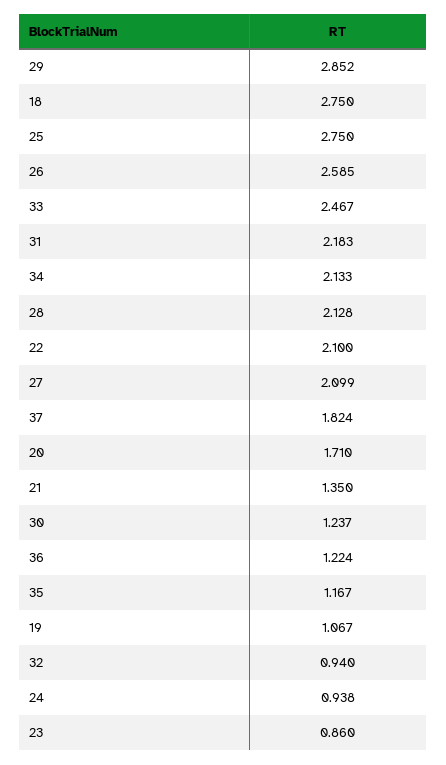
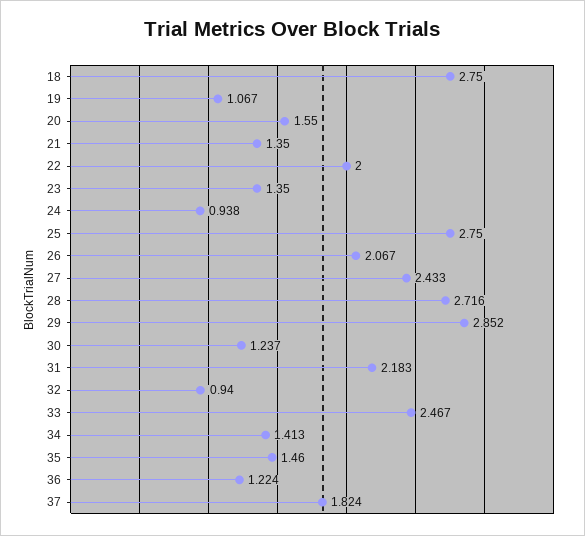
  {
    "29": 2.852,
    "18": 2.75,
    "25": 2.75,
-   "26": 2.585,
+   "26": 2.067,
    "33": 2.467,
    "31": 2.183,
-   "34": 2.133,
+   "34": 1.413,
-   "28": 2.128,
+   "28": 2.716,
-   "22": 2.1,
+   "22": 2,
-   "27": 2.099,
+   "27": 2.433,
    "37": 1.824,
-   "20": 1.71,
+   "20": 1.55,
    "21": 1.35,
    "30": 1.237,
    "36": 1.224,
-   "35": 1.167,
+   "35": 1.46,
    "19": 1.067,
    "32": 0.94,
    "24": 0.938,
-   "23": 0.86
+   "23": 1.35
  }

